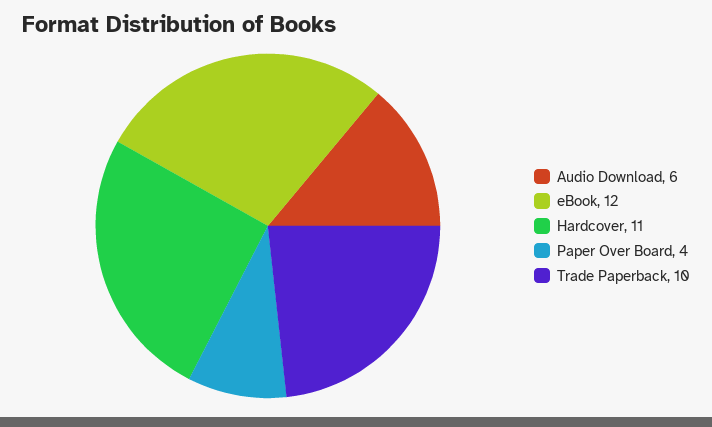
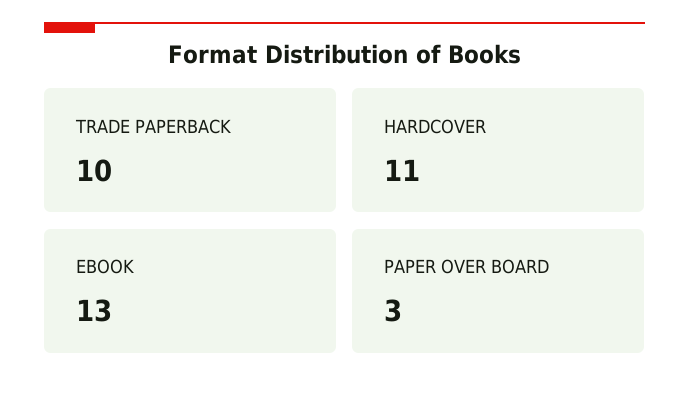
  {
-   "Audio Download": 6,
-   "eBook": 12,
+   "eBook": 13,
    "Hardcover": 11,
-   "Paper Over Board": 4,
+   "Paper Over Board": 3,
    "Trade Paperback": 10
  }

